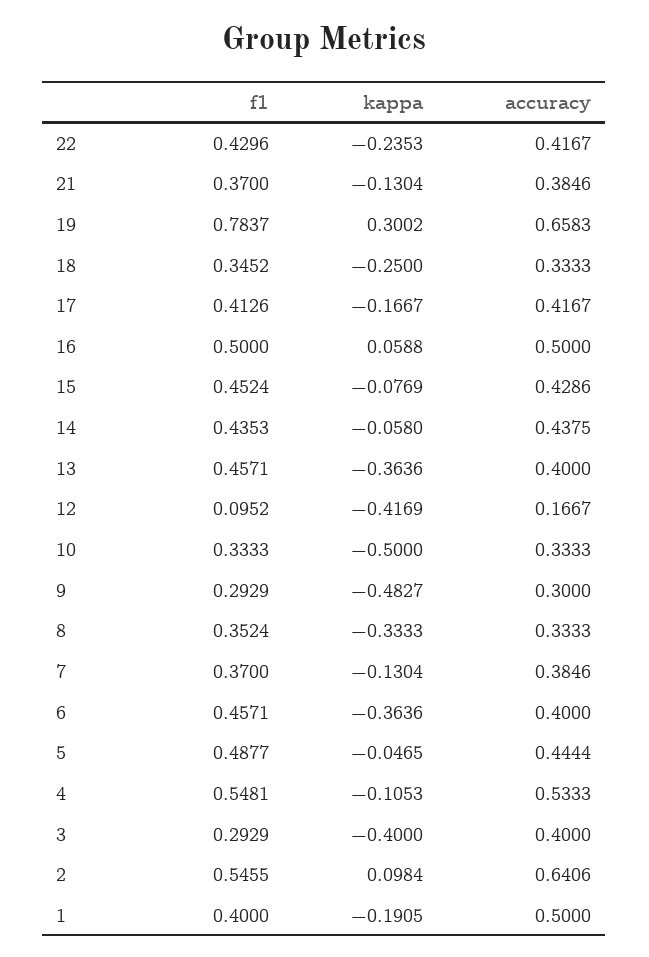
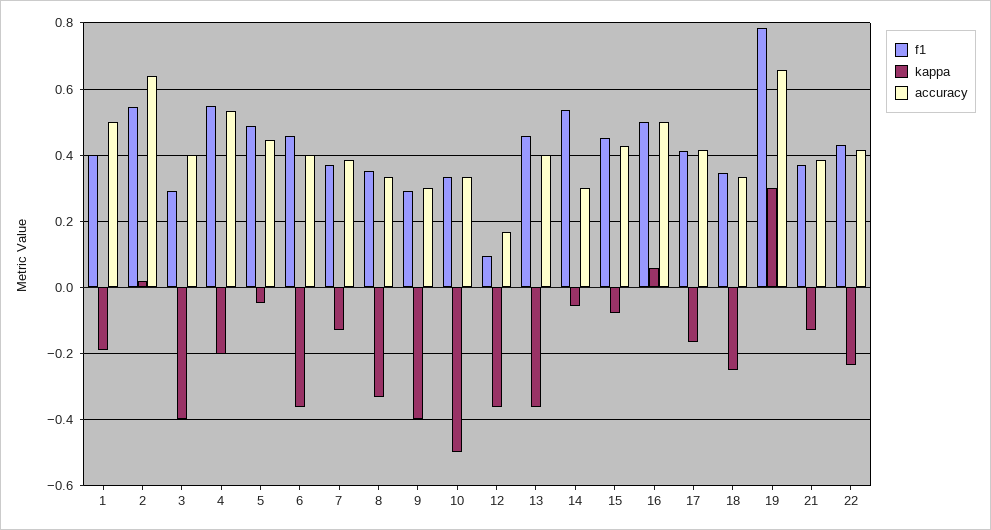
  {
    "f1": {
      "22": 0.4296,
      "21": 0.37,
      "19": 0.7837,
      "18": 0.3452,
      "17": 0.4126,
      "16": 0.5,
      "15": 0.4524,
-     "14": 0.4353,
+     "14": 0.54,
      "13": 0.4571,
      "12": 0.0952,
      "10": 0.3333,
      "9": 0.2929,
      "8": 0.3524,
      "7": 0.37,
      "6": 0.4571,
      "5": 0.4877,
      "4": 0.5481,
      "3": 0.2929,
      "2": 0.5455,
      "1": 0.4
    },
    "kappa": {
      "22": -0.2353,
      "21": -0.1304,
      "19": 0.3002,
      "18": -0.25,
      "17": -0.1667,
      "16": 0.0588,
      "15": -0.0769,
      "14": -0.058,
      "13": -0.3636,
-     "12": -0.4169,
+     "12": -0.36,
      "10": -0.5,
-     "9": -0.4827,
+     "9": -0.4,
      "8": -0.3333,
      "7": -0.1304,
      "6": -0.3636,
      "5": -0.0465,
-     "4": -0.1053,
+     "4": -0.2,
      "3": -0.4,
-     "2": 0.0984,
+     "2": 0.02,
      "1": -0.1905
    },
    "accuracy": {
      "22": 0.4167,
      "21": 0.3846,
      "19": 0.6583,
      "18": 0.3333,
      "17": 0.4167,
      "16": 0.5,
      "15": 0.4286,
-     "14": 0.4375,
+     "14": 0.3,
      "13": 0.4,
      "12": 0.1667,
      "10": 0.3333,
      "9": 0.3,
      "8": 0.3333,
      "7": 0.3846,
      "6": 0.4,
      "5": 0.4444,
      "4": 0.5333,
      "3": 0.4,
      "2": 0.6406,
      "1": 0.5
    }
  }

